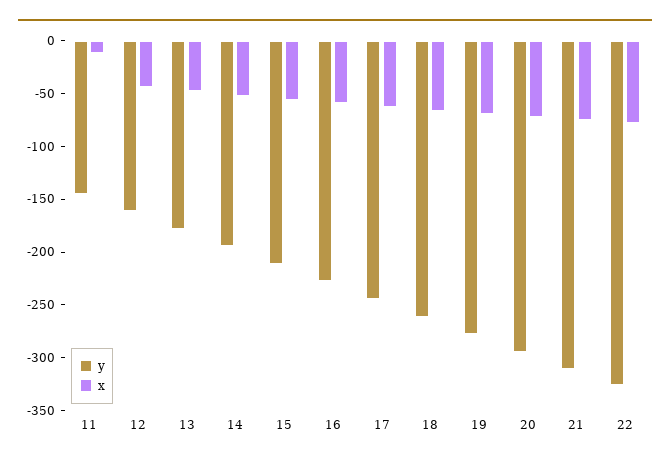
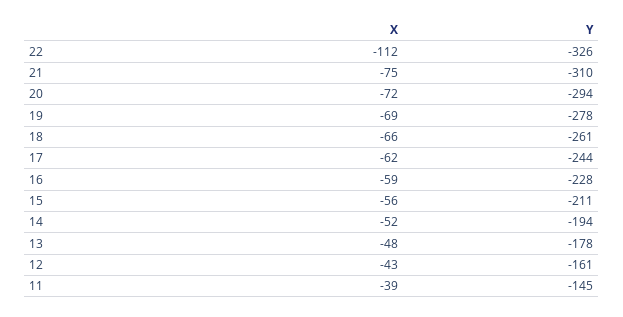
  {
    "y": {
      "11": -145,
      "12": -161,
      "13": -178,
      "14": -194,
      "15": -211,
      "16": -228,
      "17": -244,
      "18": -261,
      "19": -278,
      "20": -294,
      "21": -310,
      "22": -326
    },
    "x": {
-     "11": -10,
+     "11": -39,
      "12": -43,
      "13": -48,
      "14": -52,
      "15": -56,
      "16": -59,
      "17": -62,
      "18": -66,
      "19": -69,
      "20": -72,
      "21": -75,
-     "22": -80
+     "22": -112
    }
  }

